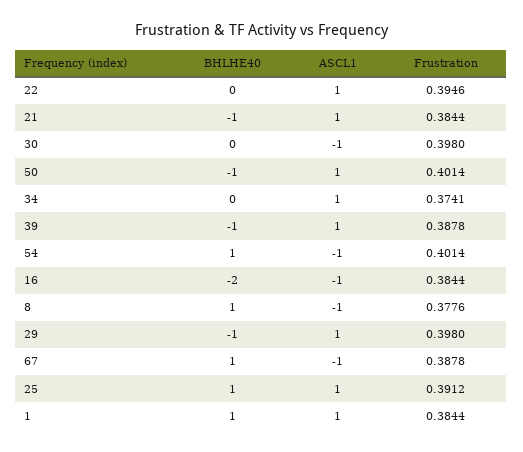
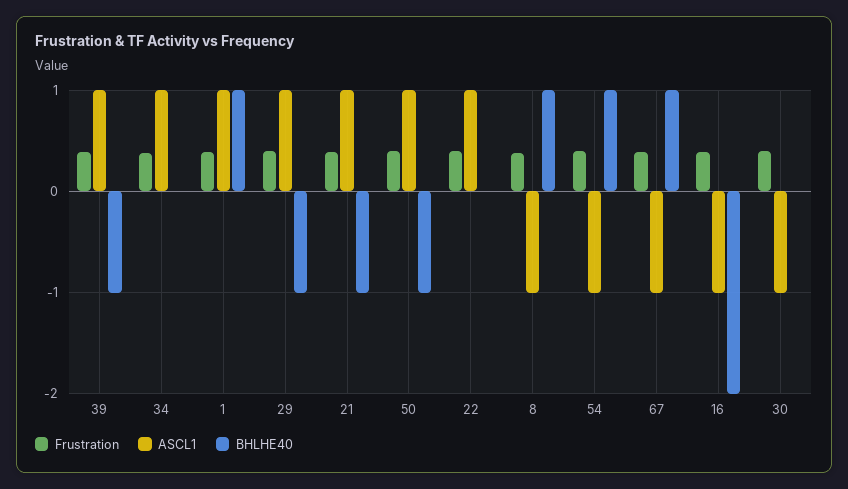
  {
    "BHLHE40": {
      "22": 0,
      "21": -1,
      "30": 0,
      "50": -1,
      "34": 0,
      "39": -1,
      "54": 1,
      "16": -2,
      "8": 1,
      "29": -1,
      "67": 1,
-     "25": 1,
      "1": 1
    },
    "ASCL1": {
      "22": 1,
      "21": 1,
      "30": -1,
      "50": 1,
      "34": 1,
      "39": 1,
      "54": -1,
      "16": -1,
      "8": -1,
      "29": 1,
      "67": -1,
-     "25": 1,
      "1": 1
    },
    "Frustration": {
      "22": 0.3946,
      "21": 0.3844,
      "30": 0.398,
      "50": 0.4014,
      "34": 0.3741,
      "39": 0.3878,
      "54": 0.4014,
      "16": 0.3844,
      "8": 0.3776,
      "29": 0.398,
      "67": 0.3878,
-     "25": 0.3912,
      "1": 0.3844
    }
  }

